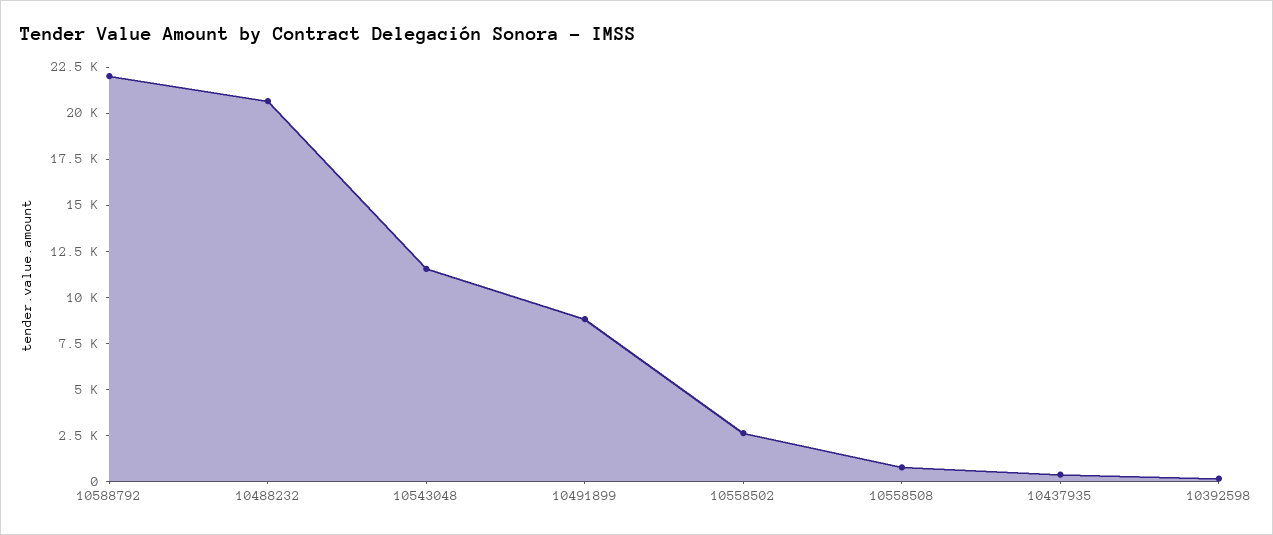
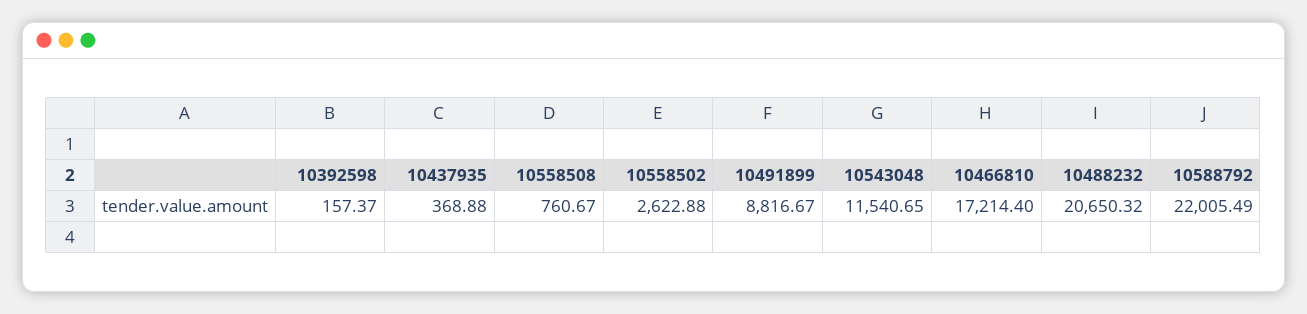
  {
    "10588792": 22005.49,
    "10488232": 20650.32,
    "10543048": 11540.65,
    "10491899": 8816.67,
    "10558502": 2622.88,
    "10558508": 760.67,
    "10437935": 368.88,
-   "10392598": 157.37
+   "10392598": 157.37,
+   "10466810": 17214.4
  }

